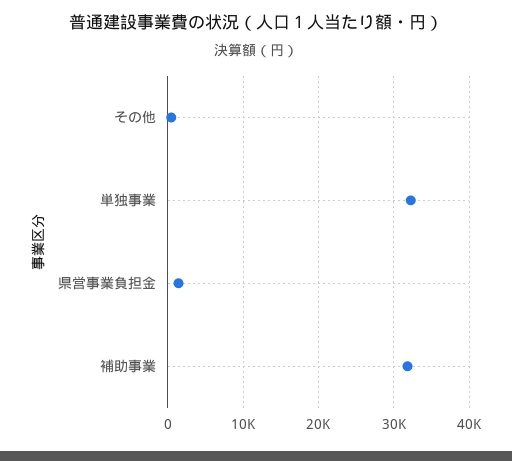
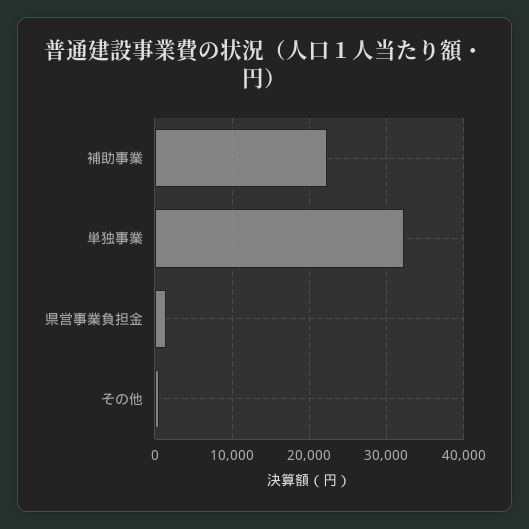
  {
    "その他": 0,
    "単独事業": 32000,
    "県営事業負担金": 1000,
-   "補助事業": 32000
+   "補助事業": 22000
  }

